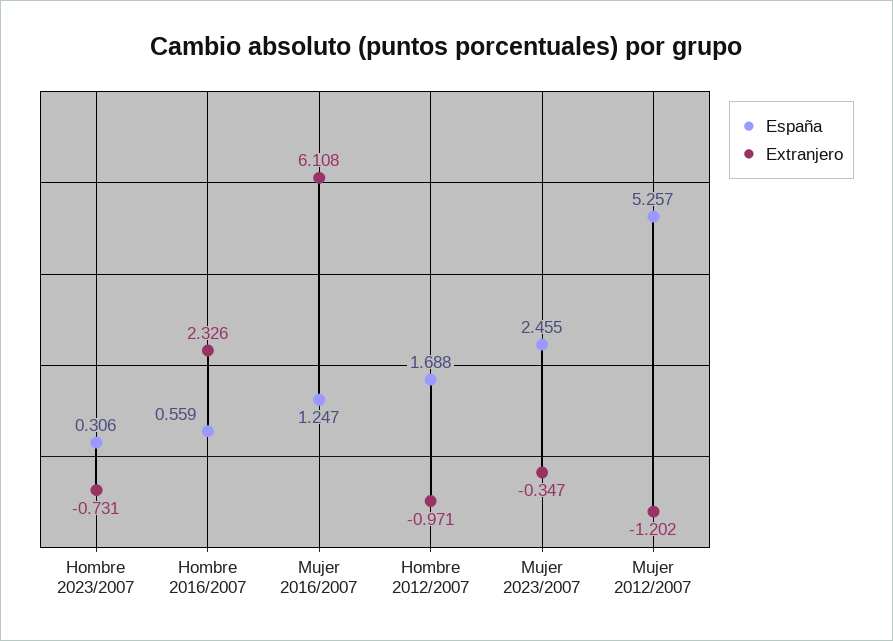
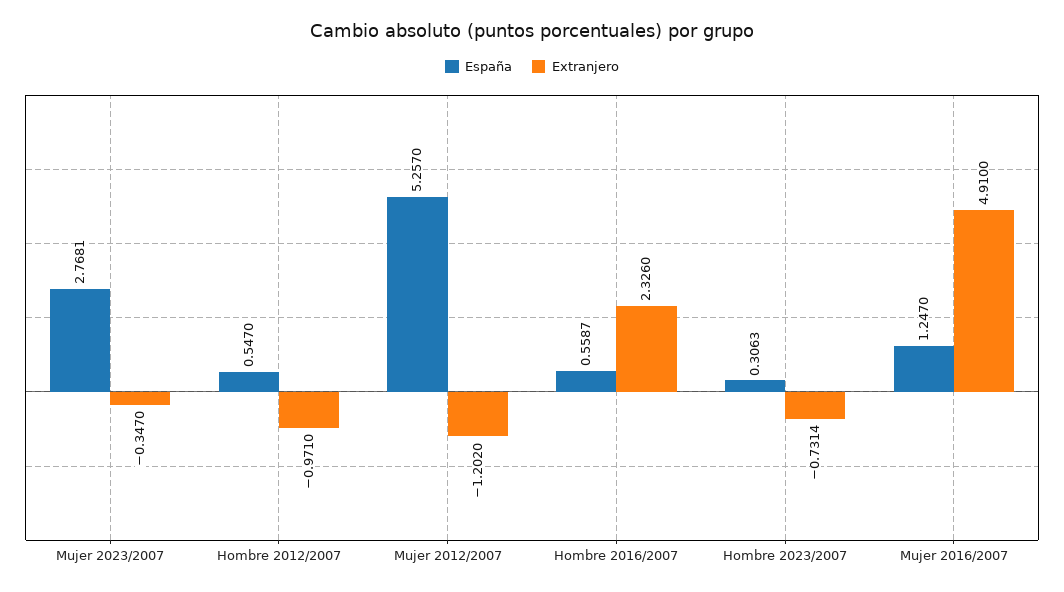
  {
    "España": {
      "Hombre 2023/2007": 0.3063,
      "Hombre 2016/2007": 0.5587,
      "Mujer 2016/2007": 1.247,
-     "Hombre 2012/2007": 1.688,
+     "Hombre 2012/2007": 0.547,
-     "Mujer 2023/2007": 2.455,
+     "Mujer 2023/2007": 2.7681,
      "Mujer 2012/2007": 5.257
    },
    "Extranjero": {
      "Hombre 2023/2007": -0.7314,
      "Hombre 2016/2007": 2.326,
-     "Mujer 2016/2007": 6.108,
+     "Mujer 2016/2007": 4.91,
      "Hombre 2012/2007": -0.971,
      "Mujer 2023/2007": -0.347,
      "Mujer 2012/2007": -1.202
    }
  }

